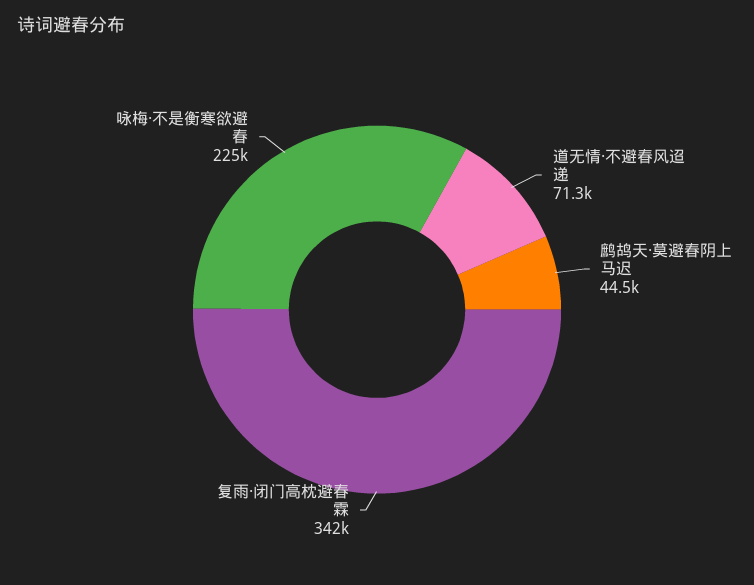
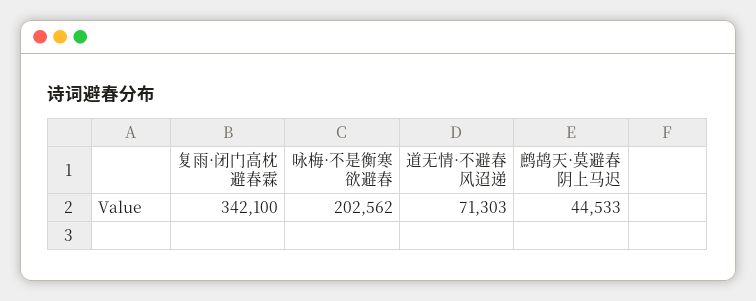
  {
    "道无情·不避春风迢递": 71303,
    "鹧鸪天·莫避春阴上马迟": 44533,
    "复雨·闭门高枕避春霖": 342100,
-   "咏梅·不是衡寒欲避春": 225000
+   "咏梅·不是衡寒欲避春": 202562
  }

